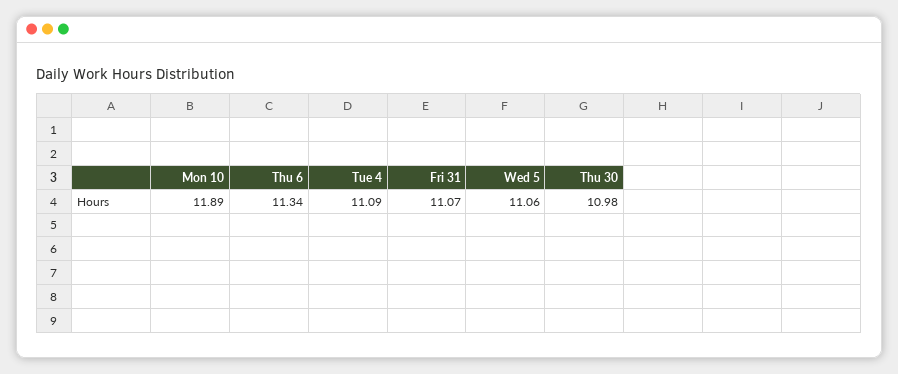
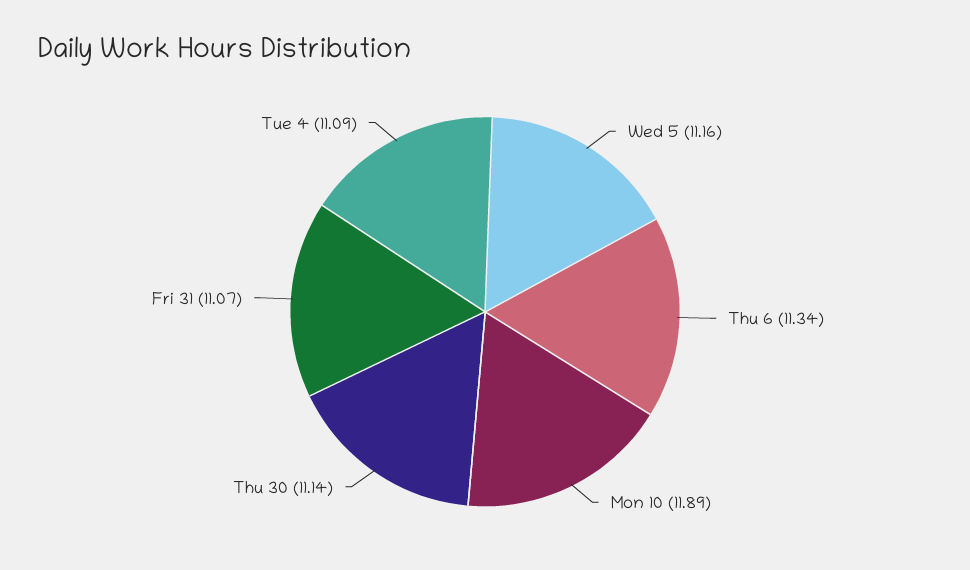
  {
    "Mon 10": 11.89,
    "Thu 6": 11.34,
    "Tue 4": 11.09,
    "Fri 31": 11.07,
-   "Wed 5": 11.06,
+   "Wed 5": 11.16,
-   "Thu 30": 10.98
+   "Thu 30": 11.14
  }

